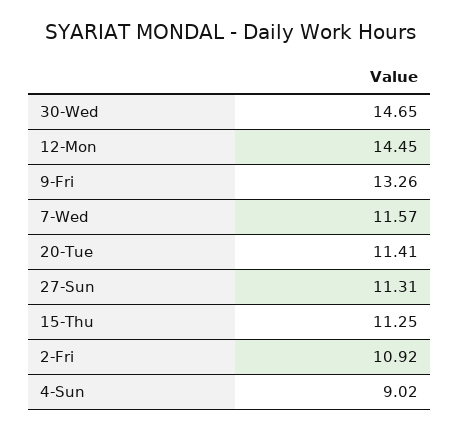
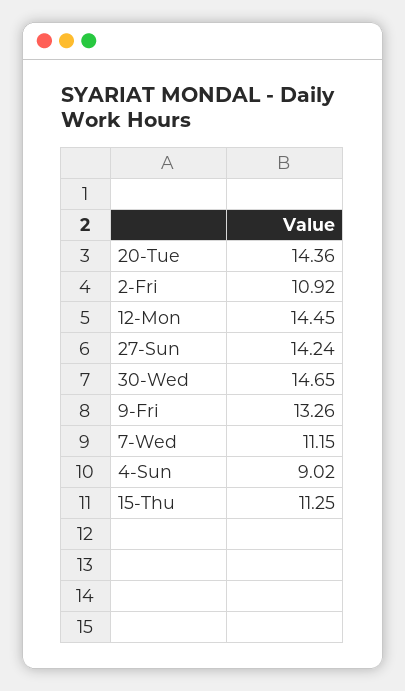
  {
    "30-Wed": 14.65,
    "12-Mon": 14.45,
    "9-Fri": 13.26,
-   "7-Wed": 11.57,
+   "7-Wed": 11.15,
-   "20-Tue": 11.41,
+   "20-Tue": 14.36,
-   "27-Sun": 11.31,
+   "27-Sun": 14.24,
    "15-Thu": 11.25,
    "2-Fri": 10.92,
    "4-Sun": 9.02
  }

